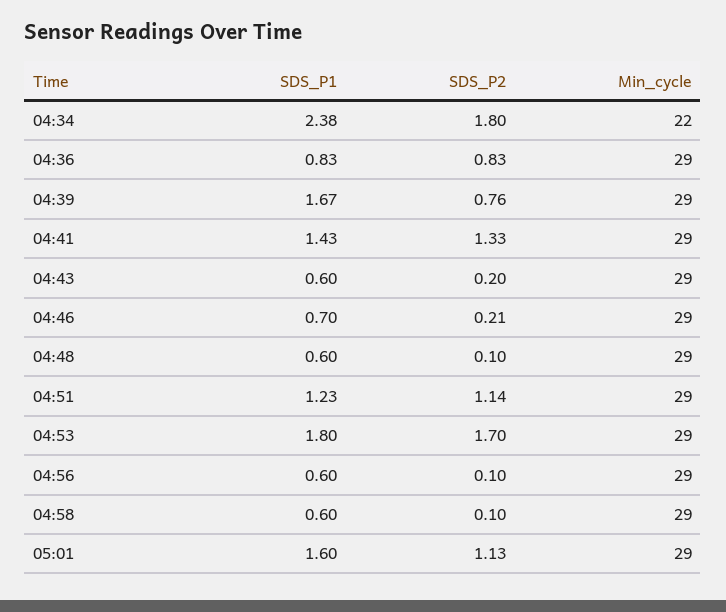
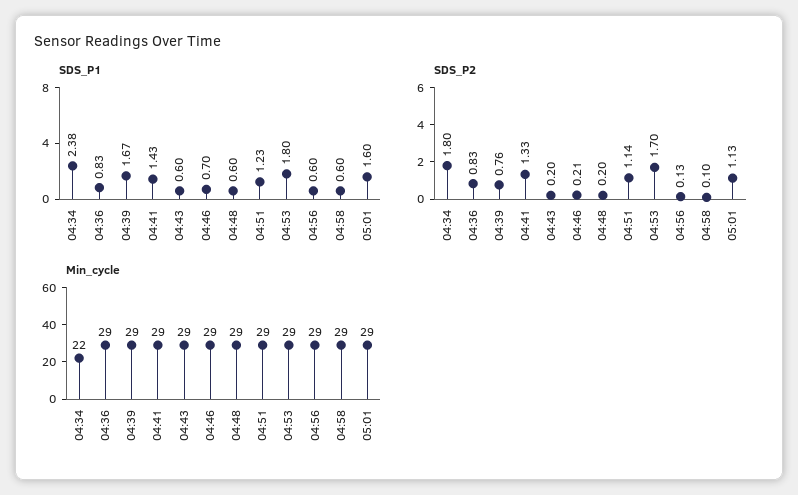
  {
    "SDS_P1": {
      "04:34": 2.38,
      "04:36": 0.83,
      "04:39": 1.67,
      "04:41": 1.43,
      "04:43": 0.6,
      "04:46": 0.7,
      "04:48": 0.6,
      "04:51": 1.23,
      "04:53": 1.8,
      "04:56": 0.6,
      "04:58": 0.6,
      "05:01": 1.6
    },
    "SDS_P2": {
      "04:34": 1.8,
      "04:36": 0.83,
      "04:39": 0.76,
      "04:41": 1.33,
      "04:43": 0.2,
      "04:46": 0.21,
-     "04:48": 0.1,
+     "04:48": 0.2,
      "04:51": 1.14,
      "04:53": 1.7,
-     "04:56": 0.1,
+     "04:56": 0.13,
      "04:58": 0.1,
      "05:01": 1.13
    },
    "Min_cycle": {
      "04:34": 22,
      "04:36": 29,
      "04:39": 29,
      "04:41": 29,
      "04:43": 29,
      "04:46": 29,
      "04:48": 29,
      "04:51": 29,
      "04:53": 29,
      "04:56": 29,
      "04:58": 29,
      "05:01": 29
    }
  }

